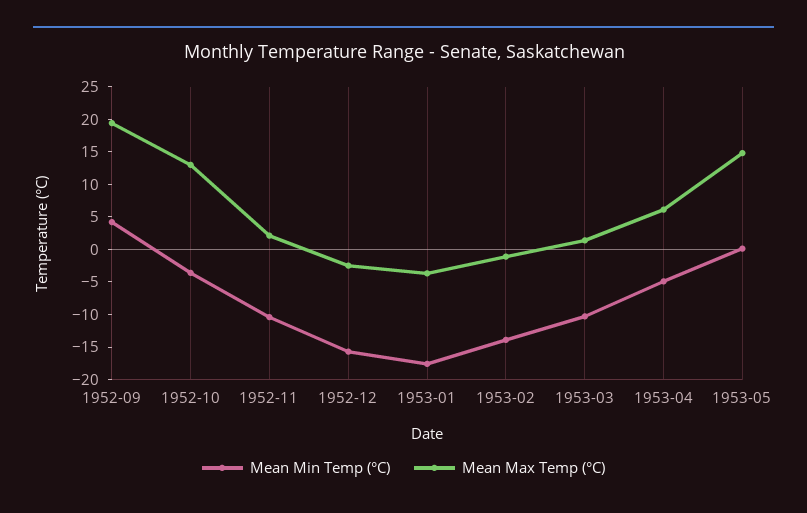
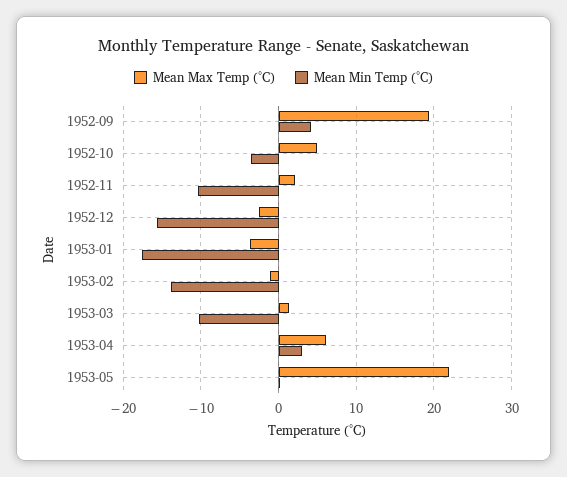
  {
    "Mean Min Temp (°C)": {
      "1952-09": 4,
      "1952-10": -4,
      "1952-11": -10,
      "1952-12": -16,
      "1953-01": -18,
      "1953-02": -14,
      "1953-03": -10,
-     "1953-04": -5,
+     "1953-04": 3,
      "1953-05": 0
    },
    "Mean Max Temp (°C)": {
      "1952-09": 19,
-     "1952-10": 12.5,
+     "1952-10": 5,
      "1952-11": 2,
      "1952-12": -3,
      "1953-01": -4,
      "1953-02": -1,
      "1953-03": 1,
      "1953-04": 6,
-     "1953-05": 15
+     "1953-05": 22
    }
  }

